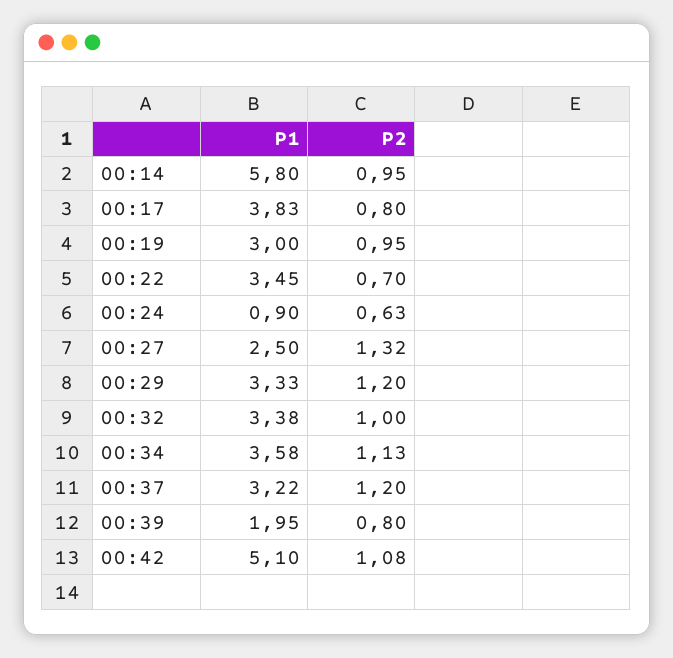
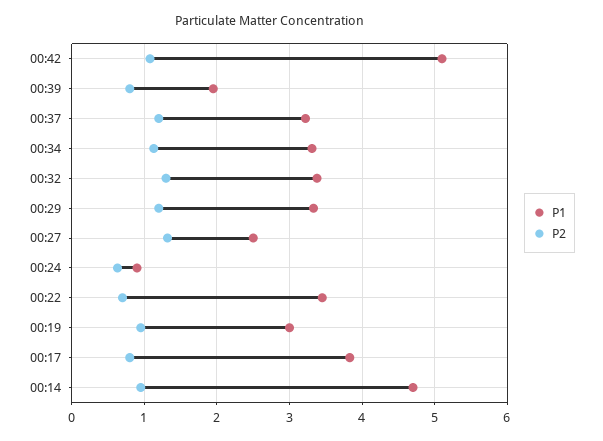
  {
    "P1": {
-     "00:14": 5.8,
+     "00:14": 4.7,
      "00:17": 3.83,
      "00:19": 3,
      "00:22": 3.45,
      "00:24": 0.9,
      "00:27": 2.5,
      "00:29": 3.33,
      "00:32": 3.38,
-     "00:34": 3.58,
+     "00:34": 3.3,
      "00:37": 3.22,
      "00:39": 1.95,
      "00:42": 5.1
    },
    "P2": {
      "00:14": 0.95,
      "00:17": 0.8,
      "00:19": 0.95,
      "00:22": 0.7,
      "00:24": 0.63,
      "00:27": 1.32,
      "00:29": 1.2,
-     "00:32": 1,
+     "00:32": 1.3,
      "00:34": 1.13,
      "00:37": 1.2,
      "00:39": 0.8,
      "00:42": 1.08
    }
  }

